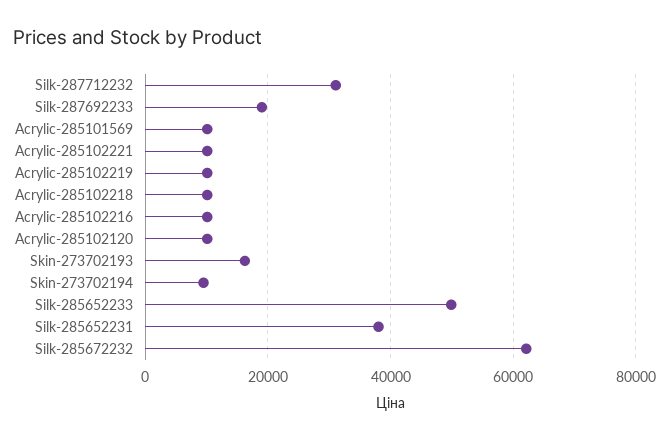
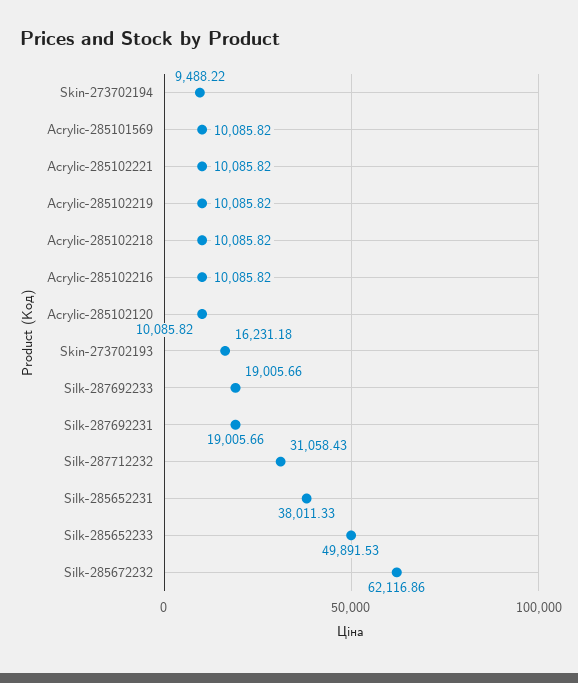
  {
    "Silk-287712232": 31058.43,
    "Silk-287692233": 19005.66,
    "Acrylic-285101569": 10085.82,
    "Acrylic-285102221": 10085.82,
    "Acrylic-285102219": 10085.82,
    "Acrylic-285102218": 10085.82,
    "Acrylic-285102216": 10085.82,
    "Acrylic-285102120": 10085.82,
    "Skin-273702193": 16231.18,
    "Skin-273702194": 9488.22,
    "Silk-285652233": 49891.53,
    "Silk-285652231": 38011.33,
-   "Silk-285672232": 62116.86
+   "Silk-285672232": 62116.86,
+   "Silk-287692231": 19005.66
  }

